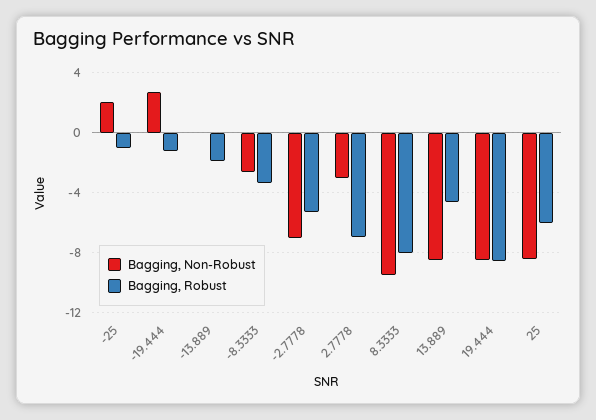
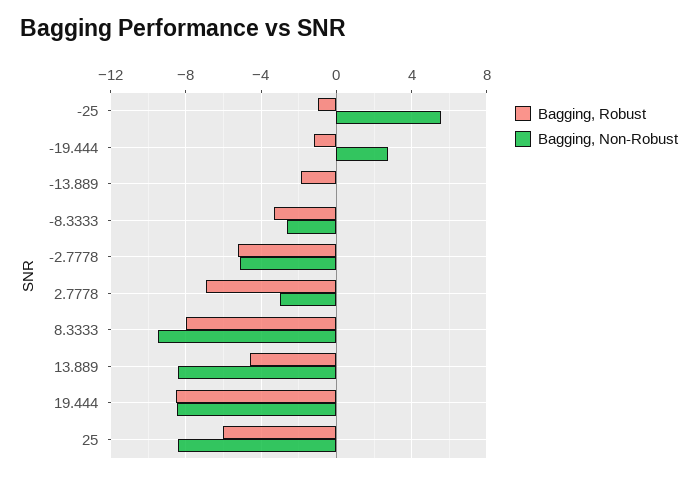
  {
    "Bagging, Non-Robust": {
-     "-25": 2,
+     "-25": 5.5,
      "-19.444": 3,
      "-13.889": 0,
      "-8.3333": -2.5,
-     "-2.7778": -7,
+     "-2.7778": -5,
      "2.7778": -3,
      "8.3333": -9.5,
      "13.889": -8.5,
      "19.444": -8.5,
      "25": -8.5
    },
    "Bagging, Robust": {
      "-25": -1,
      "-19.444": -1,
      "-13.889": -2,
      "-8.3333": -3.5,
      "-2.7778": -5,
      "2.7778": -7,
      "8.3333": -8,
      "13.889": -4.5,
      "19.444": -8.5,
      "25": -6
    }
  }

